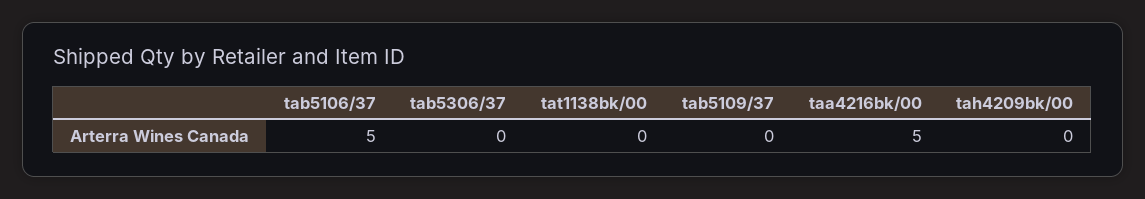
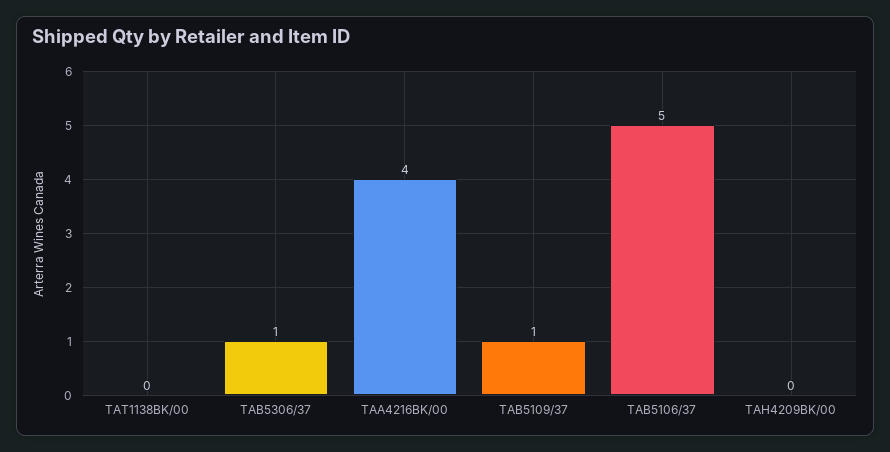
  {
    "tab5106/37": 5,
-   "tab5306/37": 0,
+   "tab5306/37": 1,
    "tat1138bk/00": 0,
-   "tab5109/37": 0,
+   "tab5109/37": 1,
-   "taa4216bk/00": 5,
+   "taa4216bk/00": 4,
    "tah4209bk/00": 0
  }

